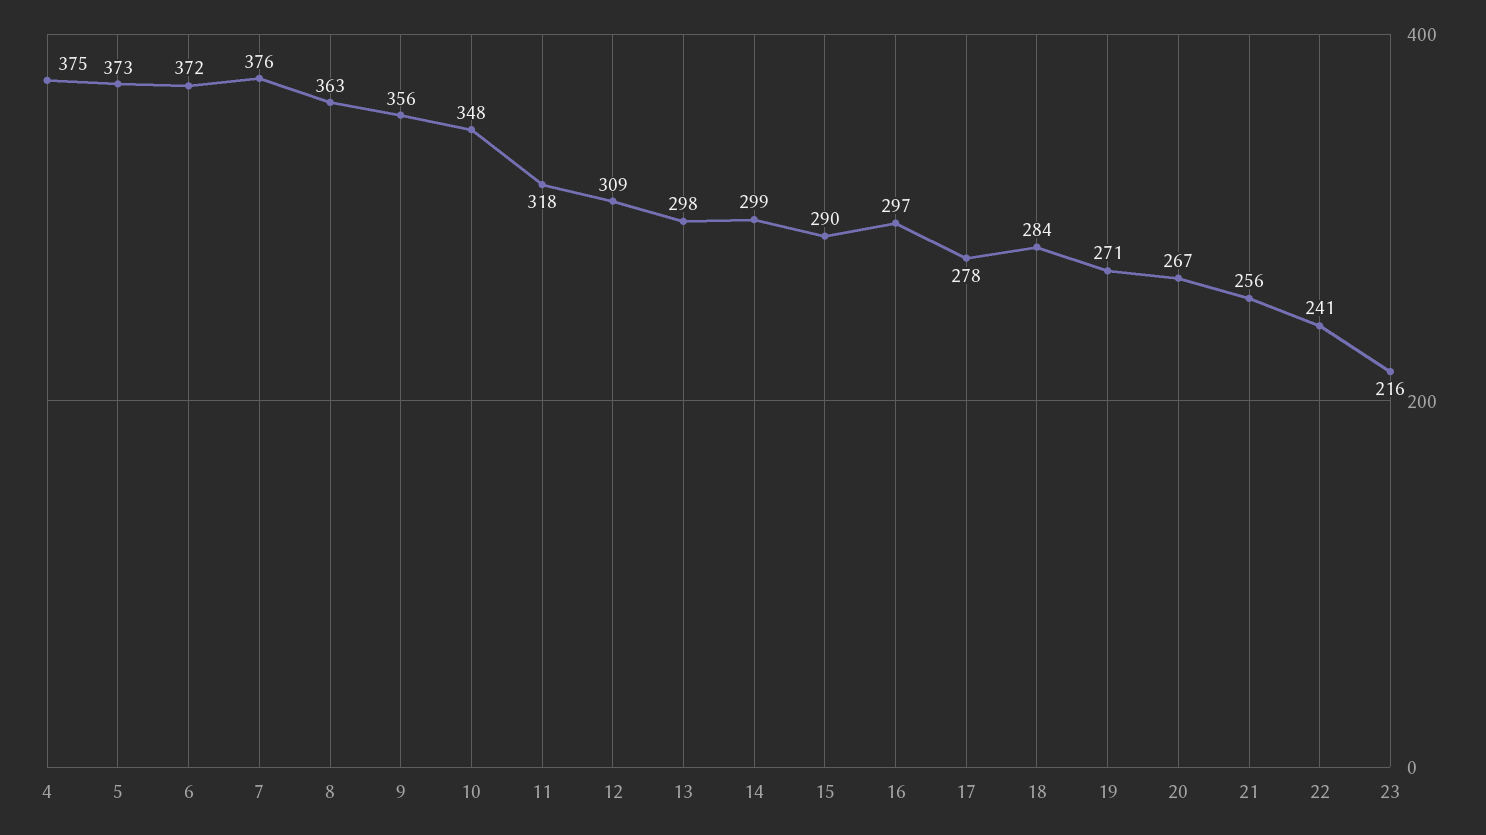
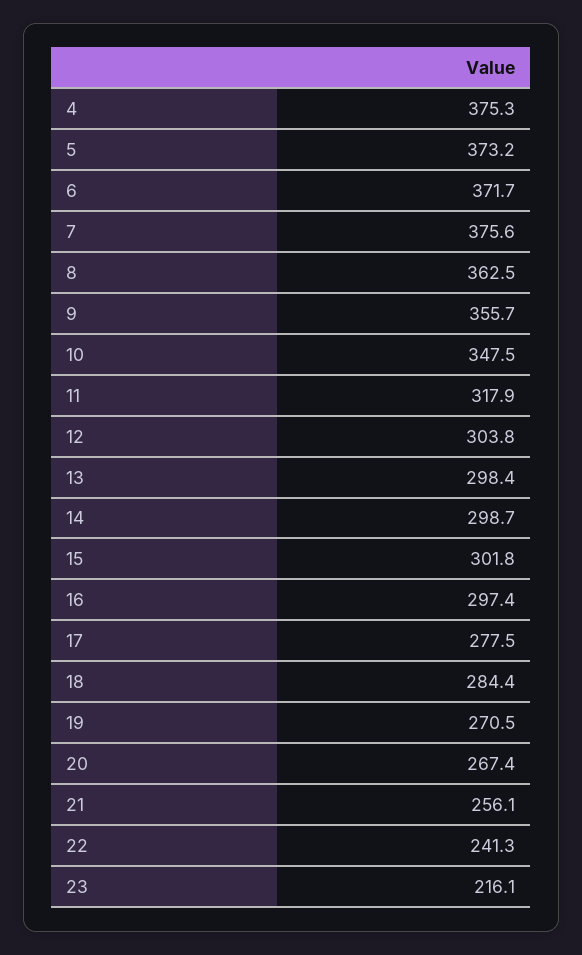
  {
    "4": 375.3,
    "5": 373.2,
    "6": 371.7,
    "7": 375.6,
    "8": 362.5,
    "9": 355.7,
    "10": 347.5,
    "11": 317.9,
-   "12": 309,
+   "12": 303.8,
    "13": 298.4,
    "14": 298.7,
-   "15": 290,
+   "15": 301.8,
    "16": 297.4,
    "17": 277.5,
    "18": 284.4,
    "19": 270.5,
    "20": 267.4,
    "21": 256.1,
    "22": 241.3,
    "23": 216.1
  }

